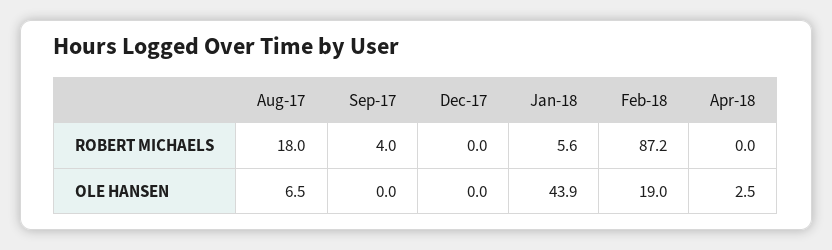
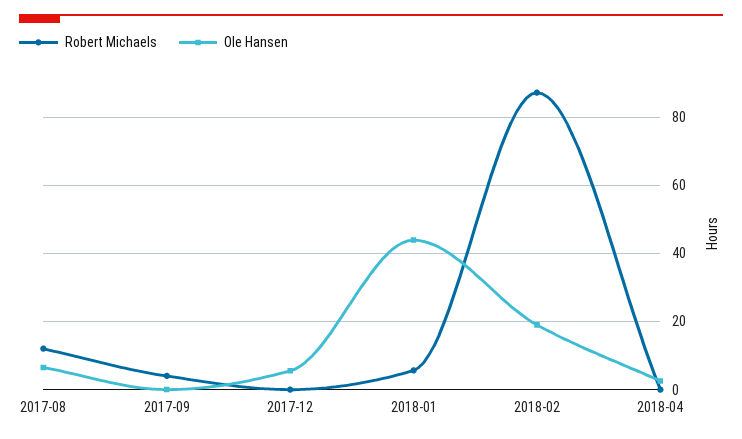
  {
    "ROBERT MICHAELS": {
-     "Aug-17": 18,
+     "Aug-17": 12,
      "Sep-17": 4,
      "Dec-17": 0,
      "Jan-18": 5.6,
      "Feb-18": 87.2,
      "Apr-18": 0
    },
    "OLE HANSEN": {
      "Aug-17": 6.5,
      "Sep-17": 0,
-     "Dec-17": 0,
+     "Dec-17": 6,
      "Jan-18": 43.9,
      "Feb-18": 19,
      "Apr-18": 2.5
    }
  }

